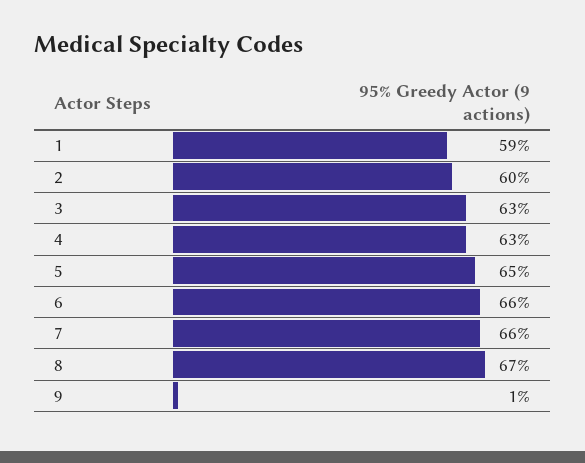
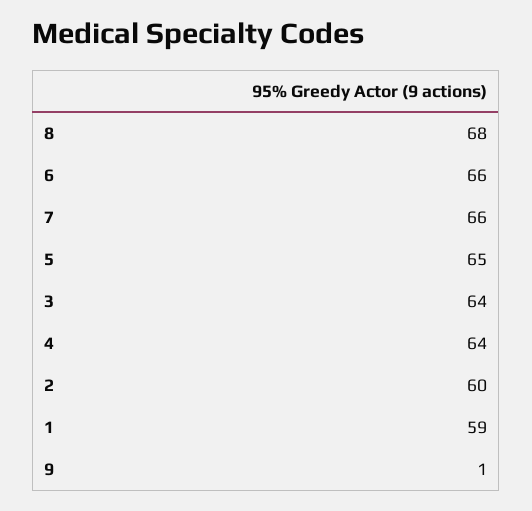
  {
    "1": 59,
    "2": 60,
-   "3": 63,
+   "3": 64,
-   "4": 63,
+   "4": 64,
    "5": 65,
    "6": 66,
    "7": 66,
-   "8": 67,
+   "8": 68,
    "9": 1
  }

